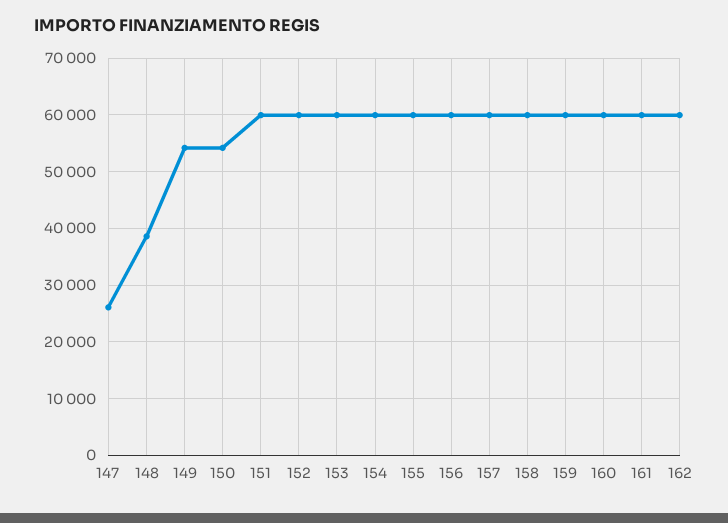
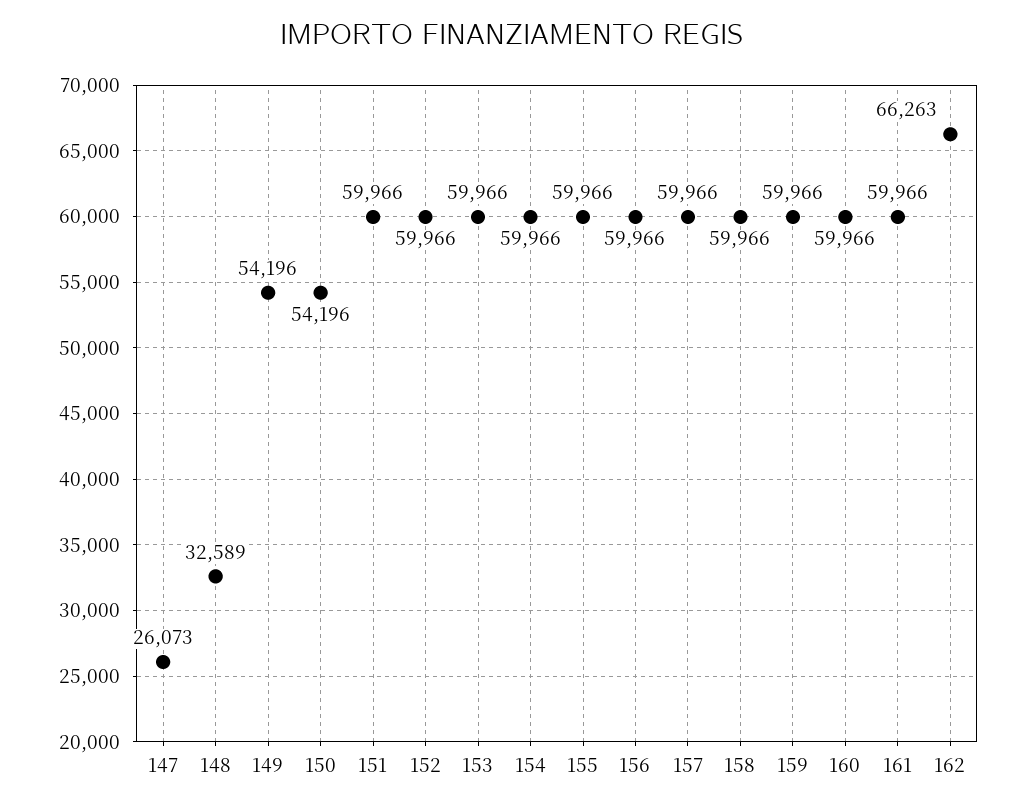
  {
    "147": 26073,
-   "148": 38000,
+   "148": 32589,
    "149": 54196,
    "150": 54196,
    "151": 59966,
    "152": 59966,
    "153": 59966,
    "154": 59966,
    "155": 59966,
    "156": 59966,
    "157": 59966,
    "158": 59966,
    "159": 59966,
    "160": 59966,
    "161": 59966,
-   "162": 60000
+   "162": 66263
  }

